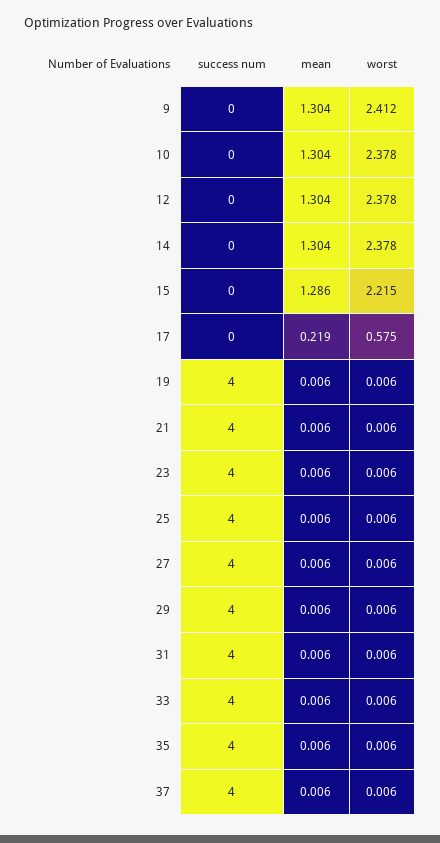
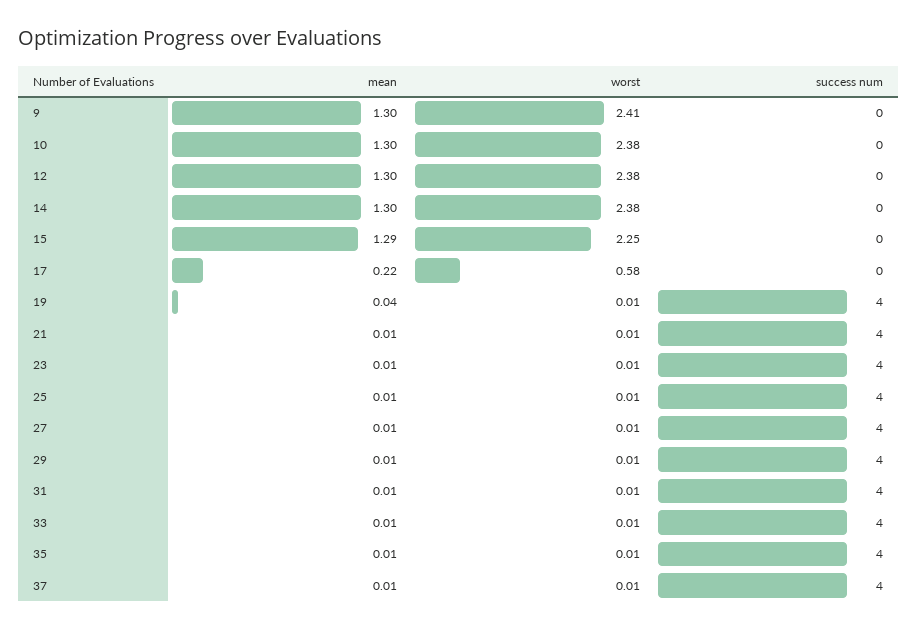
  {
    "success num": {
      "9": 0,
      "10": 0,
      "12": 0,
      "14": 0,
      "15": 0,
      "17": 0,
      "19": 4,
      "21": 4,
      "23": 4,
      "25": 4,
      "27": 4,
      "29": 4,
      "31": 4,
      "33": 4,
      "35": 4,
      "37": 4
    },
    "mean": {
      "9": 1.304,
      "10": 1.304,
      "12": 1.304,
      "14": 1.304,
      "15": 1.286,
      "17": 0.219,
-     "19": 0.006,
+     "19": 0.04,
      "21": 0.006,
      "23": 0.006,
      "25": 0.006,
      "27": 0.006,
      "29": 0.006,
      "31": 0.006,
      "33": 0.006,
      "35": 0.006,
      "37": 0.006
    },
    "worst": {
      "9": 2.412,
      "10": 2.378,
      "12": 2.378,
      "14": 2.378,
-     "15": 2.215,
+     "15": 2.25,
      "17": 0.575,
      "19": 0.006,
      "21": 0.006,
      "23": 0.006,
      "25": 0.006,
      "27": 0.006,
      "29": 0.006,
      "31": 0.006,
      "33": 0.006,
      "35": 0.006,
      "37": 0.006
    }
  }

